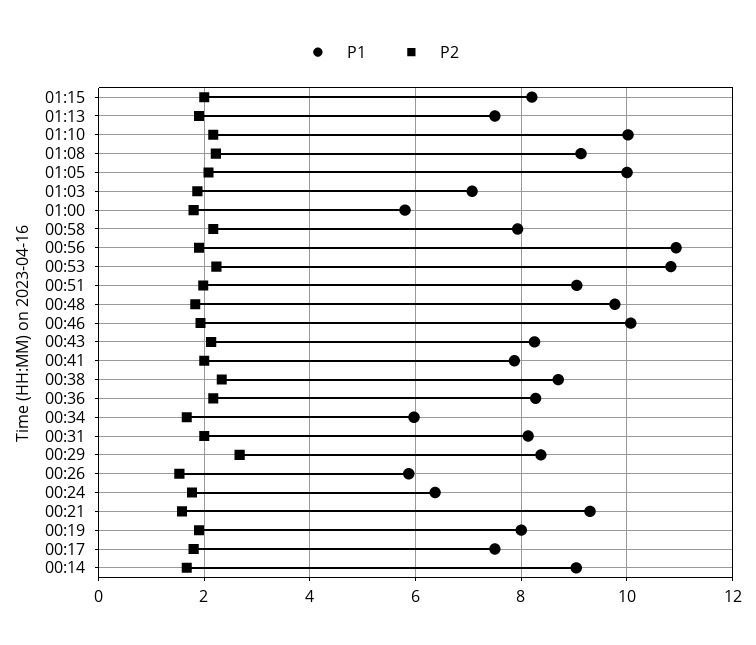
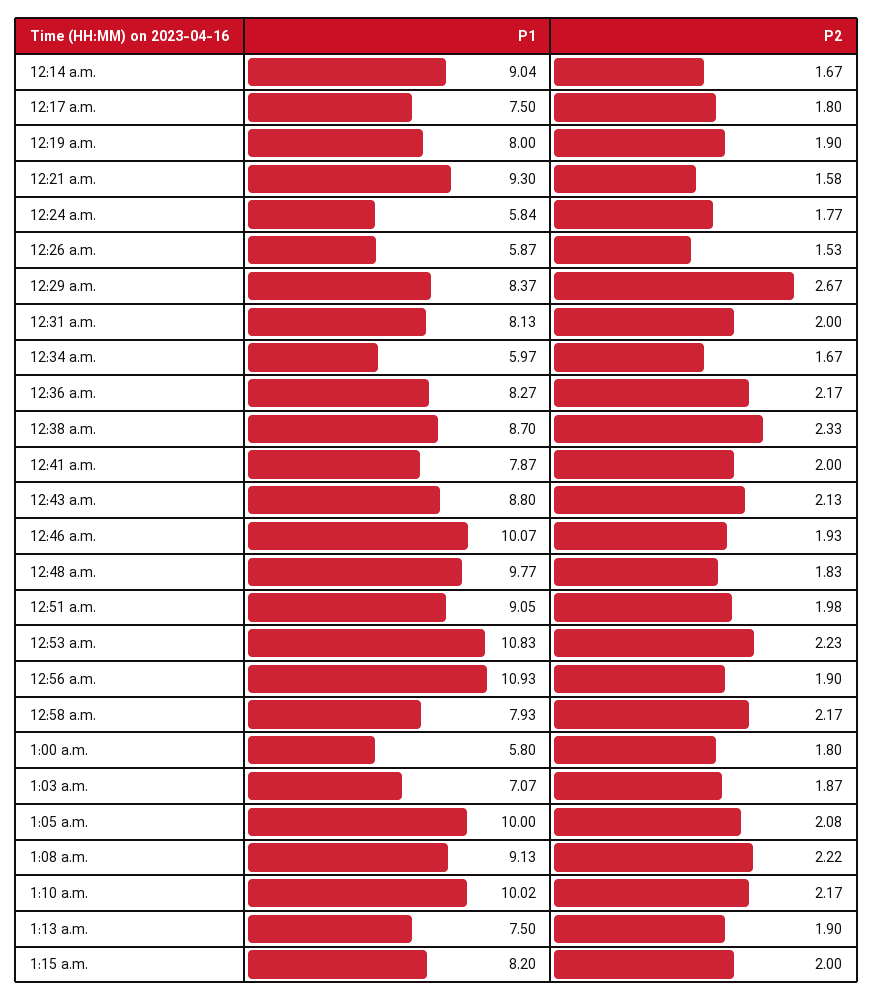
  {
    "P1": {
      "01:15": 8.2,
      "01:13": 7.5,
      "01:10": 10.02,
      "01:08": 9.13,
      "01:05": 10,
      "01:03": 7.07,
      "01:00": 5.8,
      "00:58": 7.93,
      "00:56": 10.93,
      "00:53": 10.83,
      "00:51": 9.05,
      "00:48": 9.77,
      "00:46": 10.07,
-     "00:43": 8.2,
+     "00:43": 8.8,
      "00:41": 7.87,
      "00:38": 8.7,
      "00:36": 8.27,
      "00:34": 5.97,
      "00:31": 8.13,
      "00:29": 8.37,
      "00:26": 5.87,
-     "00:24": 6.4,
+     "00:24": 5.84,
      "00:21": 9.3,
      "00:19": 8,
      "00:17": 7.5,
      "00:14": 9.04
    },
    "P2": {
      "01:15": 2,
      "01:13": 1.9,
      "01:10": 2.17,
      "01:08": 2.22,
      "01:05": 2.08,
      "01:03": 1.87,
      "01:00": 1.8,
      "00:58": 2.17,
      "00:56": 1.9,
      "00:53": 2.23,
      "00:51": 1.98,
      "00:48": 1.83,
      "00:46": 1.93,
      "00:43": 2.13,
      "00:41": 2,
      "00:38": 2.33,
      "00:36": 2.17,
      "00:34": 1.67,
      "00:31": 2,
      "00:29": 2.67,
      "00:26": 1.53,
      "00:24": 1.77,
      "00:21": 1.58,
      "00:19": 1.9,
      "00:17": 1.8,
      "00:14": 1.67
    }
  }

